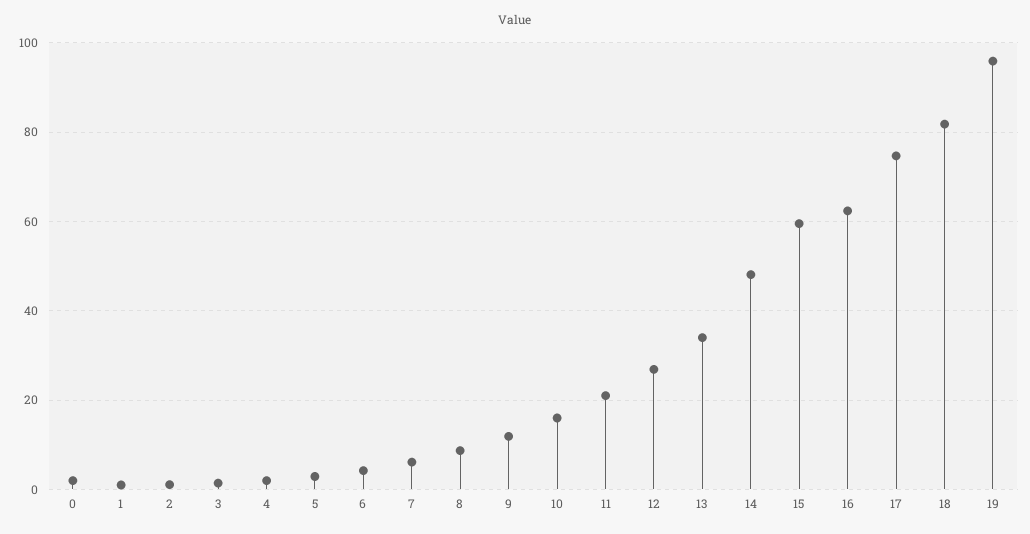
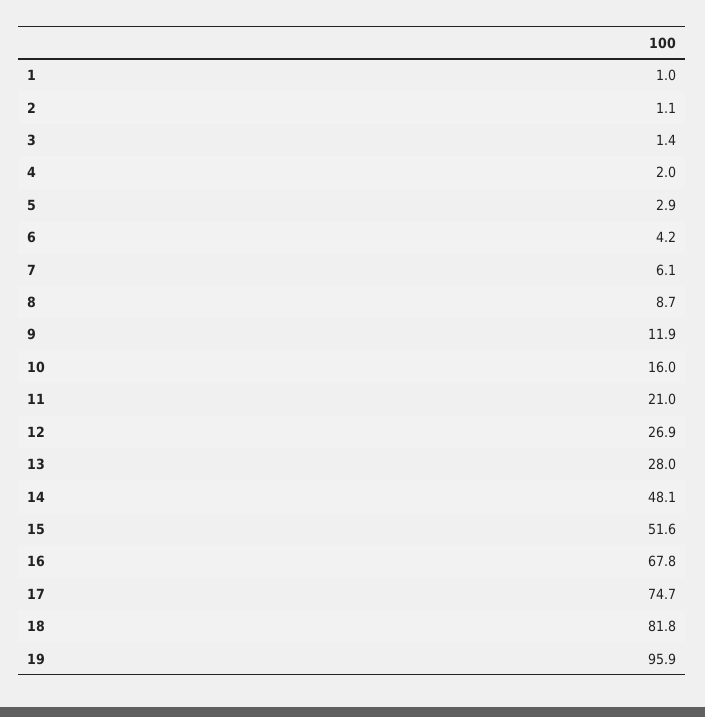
  {
-   "0": 2,
    "1": 1,
    "2": 1.1,
    "3": 1.4,
    "4": 2,
    "5": 2.9,
    "6": 4.2,
    "7": 6.1,
    "8": 8.7,
    "9": 11.9,
    "10": 16,
    "11": 21,
    "12": 26.9,
-   "13": 34,
+   "13": 28,
    "14": 48.1,
-   "15": 60,
+   "15": 51.6,
-   "16": 62,
+   "16": 67.8,
    "17": 74.7,
    "18": 81.8,
    "19": 95.9
  }

